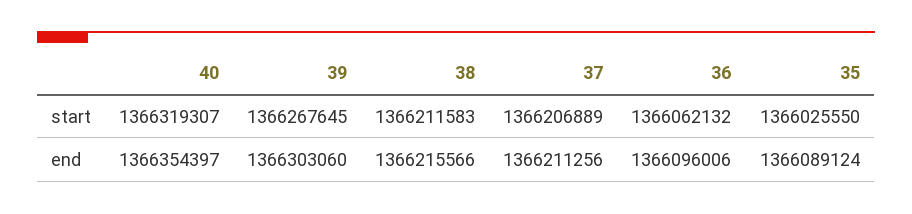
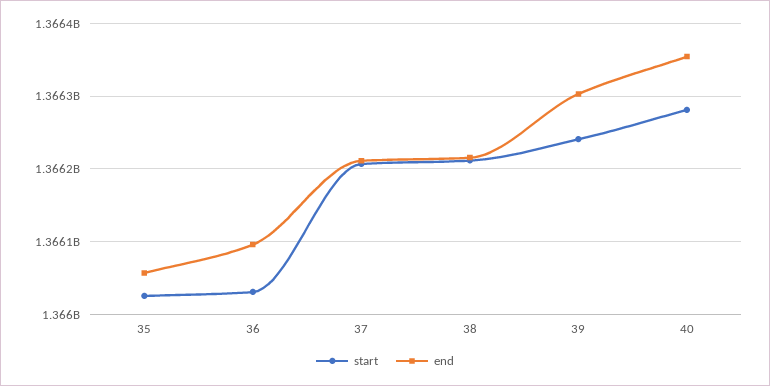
  {
    "start": {
-     "40": 1366319307,
+     "40": 1366280000,
-     "39": 1366267645,
+     "39": 1366240000,
      "38": 1366211583,
      "37": 1366206889,
-     "36": 1366062132,
+     "36": 1366030000,
      "35": 1366025550
    },
    "end": {
      "40": 1366354397,
      "39": 1366303060,
      "38": 1366215566,
      "37": 1366211256,
      "36": 1366096006,
-     "35": 1366089124
+     "35": 1366060000
    }
  }

